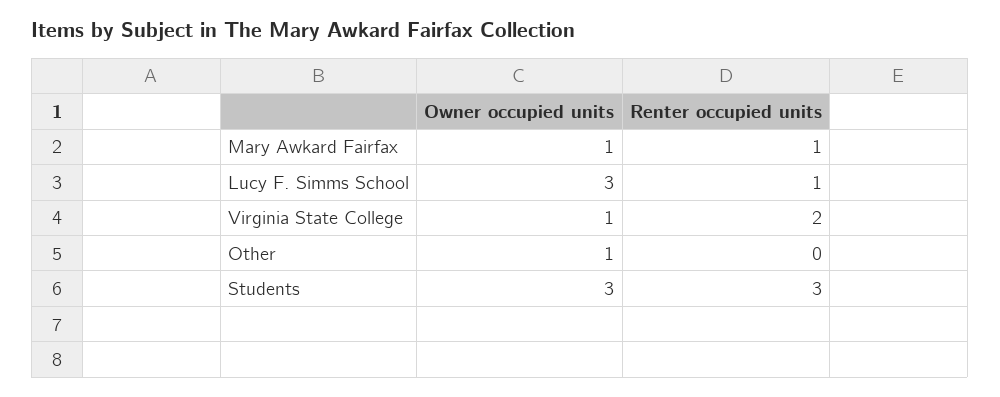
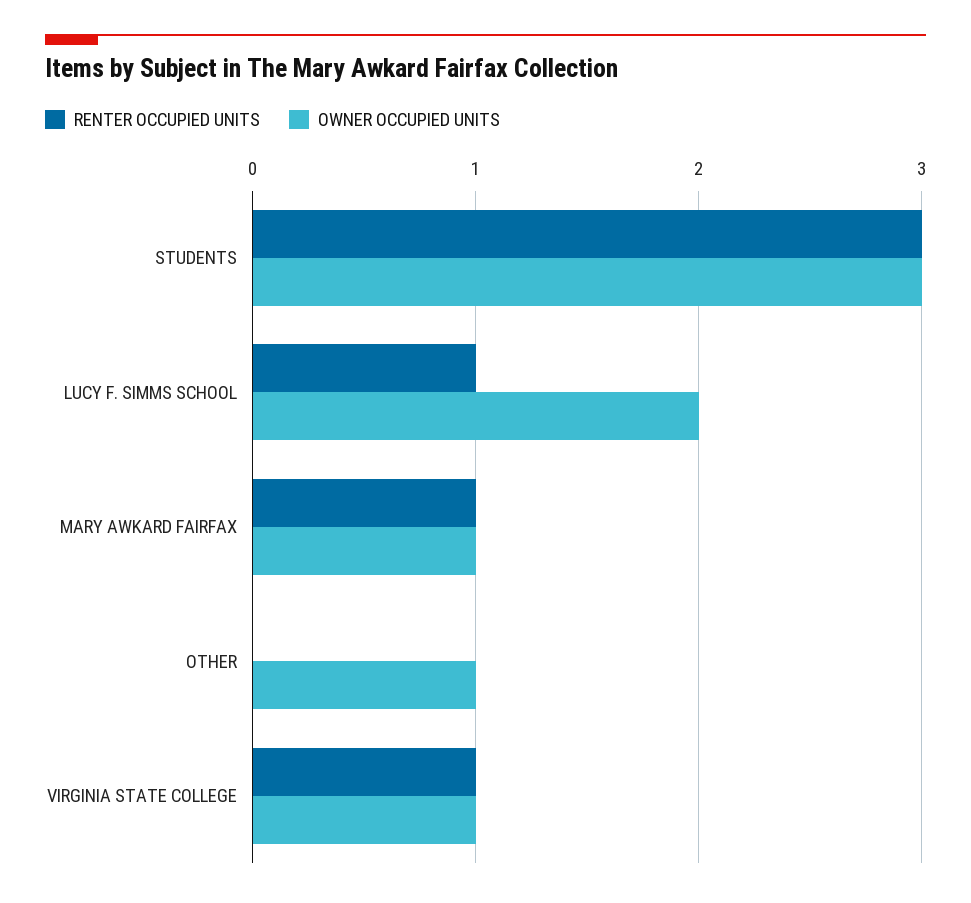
  {
    "Owner occupied units": {
      "Mary Awkard Fairfax": 1,
-     "Lucy F. Simms School": 3,
+     "Lucy F. Simms School": 2,
      "Virginia State College": 1,
      "Other": 1,
      "Students": 3
    },
    "Renter occupied units": {
      "Mary Awkard Fairfax": 1,
      "Lucy F. Simms School": 1,
-     "Virginia State College": 2,
+     "Virginia State College": 1,
      "Other": 0,
      "Students": 3
    }
  }

